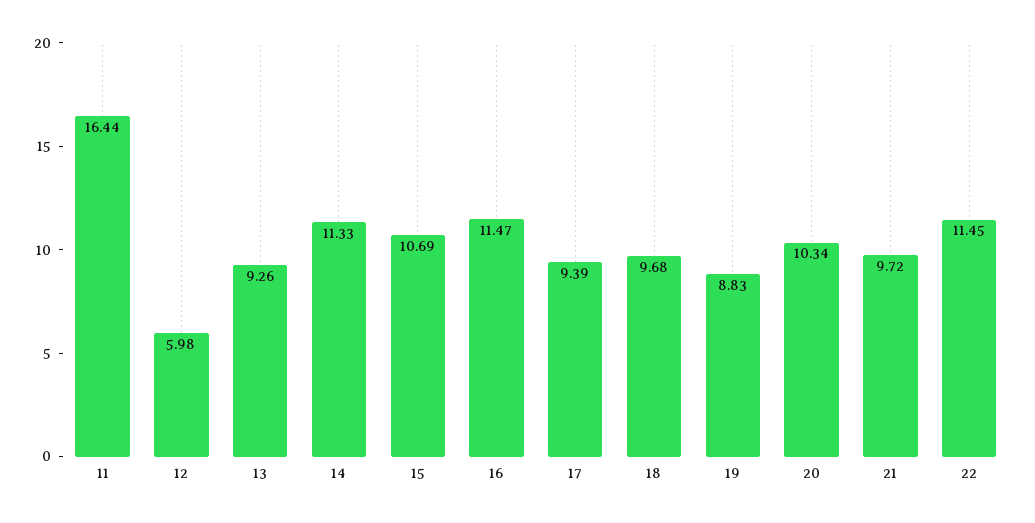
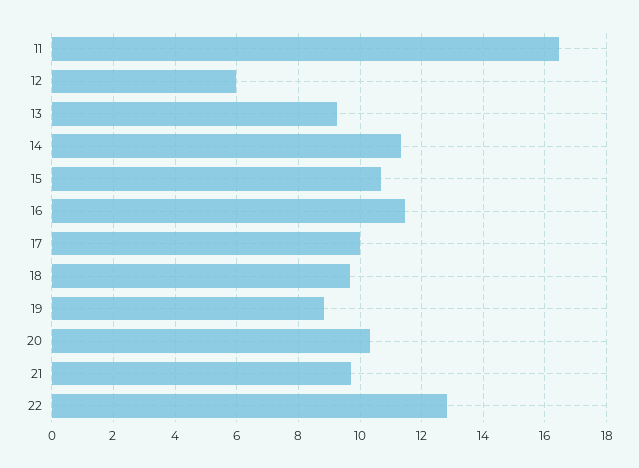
  {
    "11": 16.44,
    "12": 5.98,
    "13": 9.26,
    "14": 11.33,
    "15": 10.69,
    "16": 11.47,
-   "17": 9.39,
+   "17": 10,
    "18": 9.68,
    "19": 8.83,
    "20": 10.34,
    "21": 9.72,
-   "22": 11.45
+   "22": 12.8
  }

